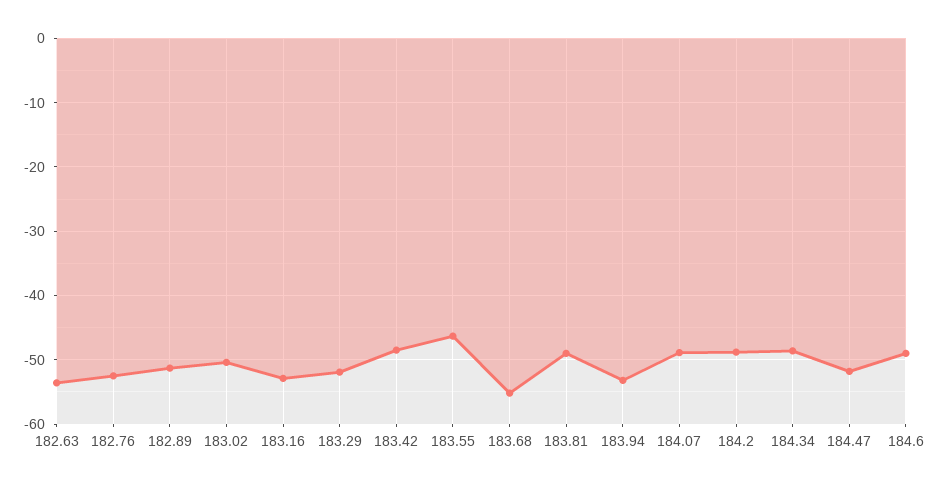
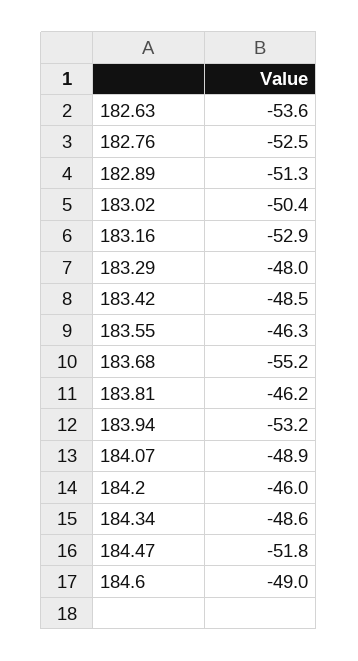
  {
    "182.63": -53.6,
    "182.76": -52.5,
    "182.89": -51.3,
    "183.02": -50.4,
    "183.16": -52.9,
-   "183.29": -52,
+   "183.29": -48,
    "183.42": -48.5,
    "183.55": -46.3,
    "183.68": -55.2,
-   "183.81": -49,
+   "183.81": -46.2,
    "183.94": -53.2,
    "184.07": -48.9,
-   "184.2": -49,
+   "184.2": -46,
    "184.34": -48.6,
    "184.47": -51.8,
    "184.6": -49
  }

